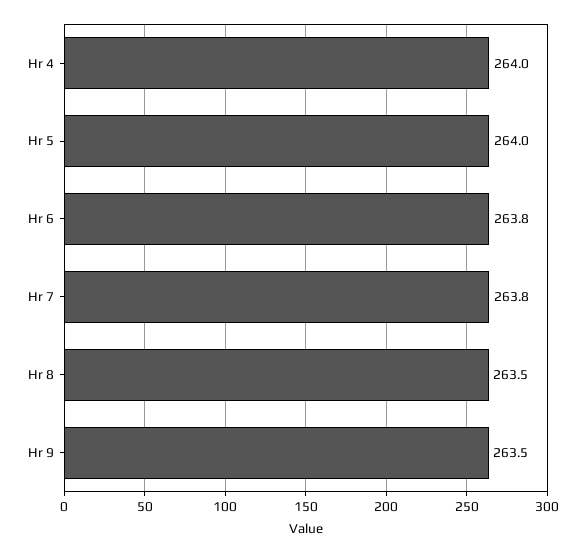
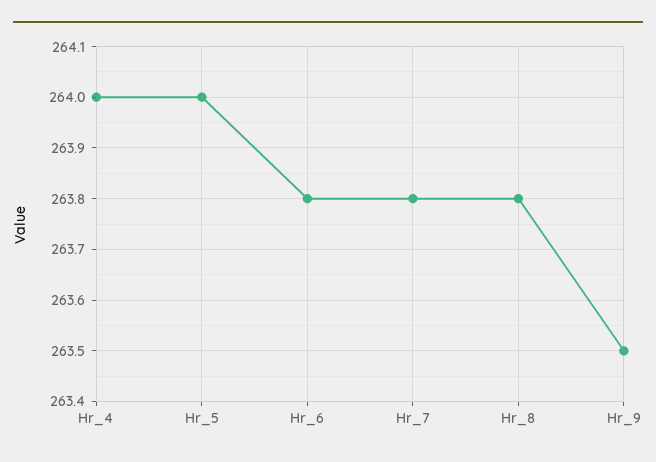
  {
    "Hr 4": 264,
    "Hr 5": 264,
    "Hr 6": 263.8,
    "Hr 7": 263.8,
-   "Hr 8": 263.5,
+   "Hr 8": 263.8,
    "Hr 9": 263.5
  }

